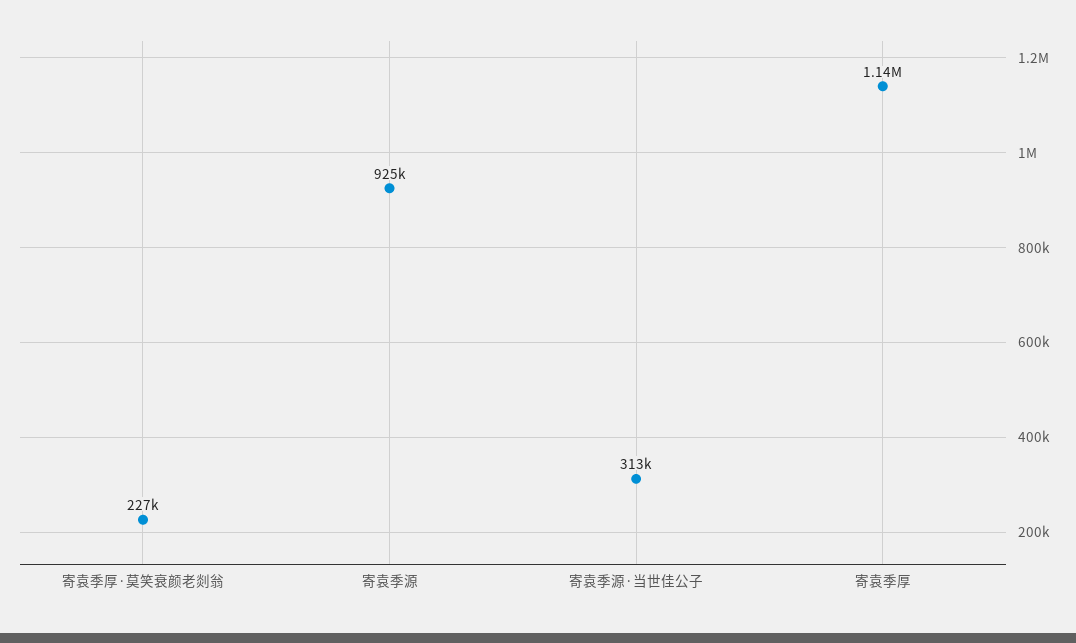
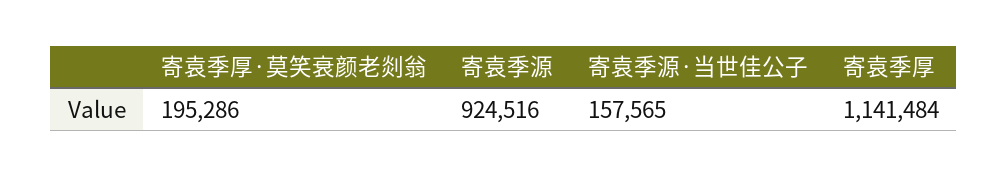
  {
-   "寄袁季厚·莫笑衰颜老剡翁": 227000,
+   "寄袁季厚·莫笑衰颜老剡翁": 195286,
    "寄袁季源": 924516,
-   "寄袁季源·当世佳公子": 313000,
+   "寄袁季源·当世佳公子": 157565,
    "寄袁季厚": 1141484
  }

